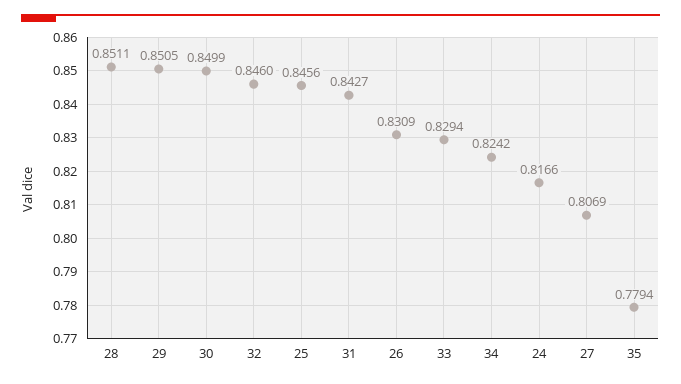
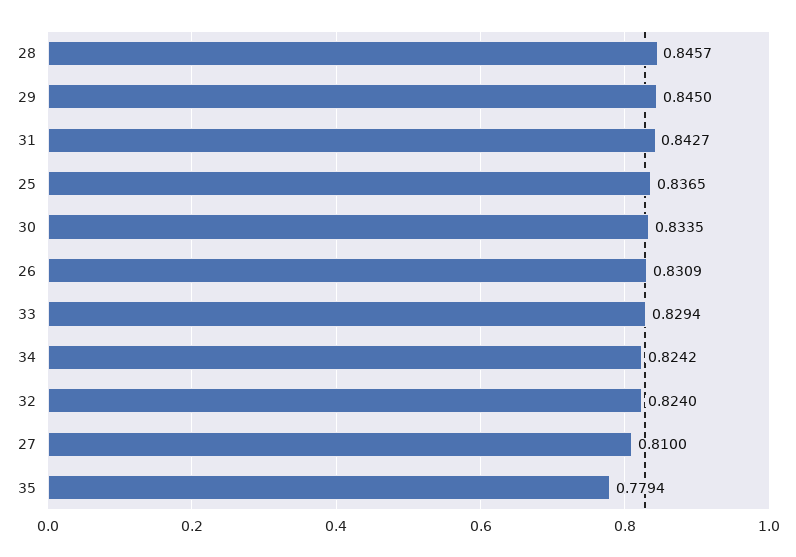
  {
-   "28": 0.8511,
+   "28": 0.8457,
-   "29": 0.8505,
+   "29": 0.845,
-   "30": 0.8499,
+   "30": 0.8335,
-   "32": 0.846,
+   "32": 0.824,
-   "25": 0.8456,
+   "25": 0.8365,
    "31": 0.8427,
    "26": 0.8309,
    "33": 0.8294,
    "34": 0.8242,
-   "24": 0.8166,
-   "27": 0.8069,
+   "27": 0.81,
    "35": 0.7794
  }

